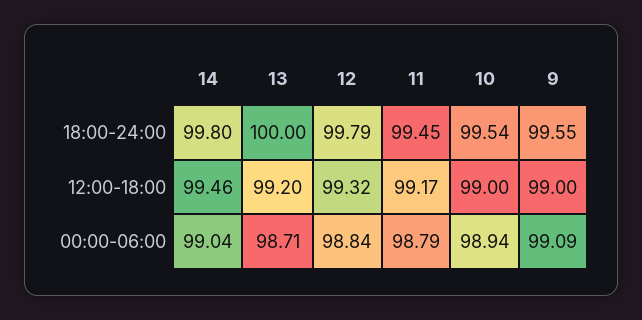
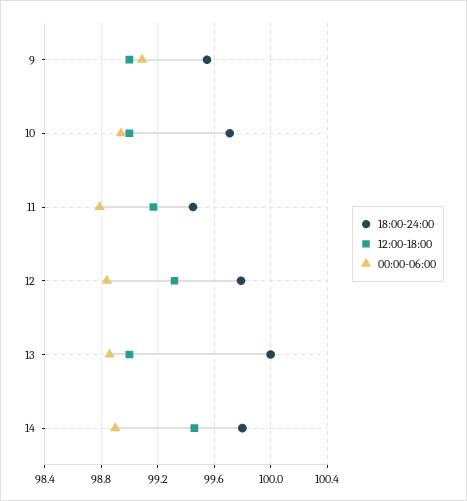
  {
    "18:00-24:00": {
      "14": 99.8,
      "13": 100,
      "12": 99.79,
      "11": 99.45,
-     "10": 99.54,
+     "10": 99.7,
      "9": 99.55
    },
    "12:00-18:00": {
      "14": 99.46,
-     "13": 99.2,
+     "13": 99,
      "12": 99.32,
      "11": 99.17,
      "10": 99,
      "9": 99
    },
    "00:00-06:00": {
-     "14": 99.04,
+     "14": 98.9,
-     "13": 98.71,
+     "13": 98.85,
      "12": 98.84,
      "11": 98.79,
      "10": 98.94,
      "9": 99.09
    }
  }

